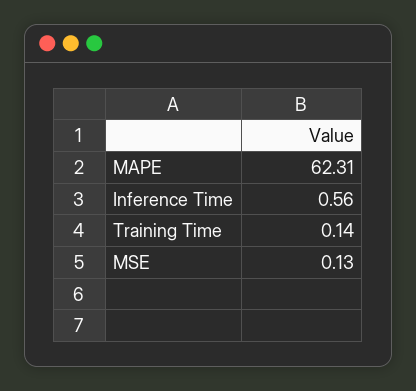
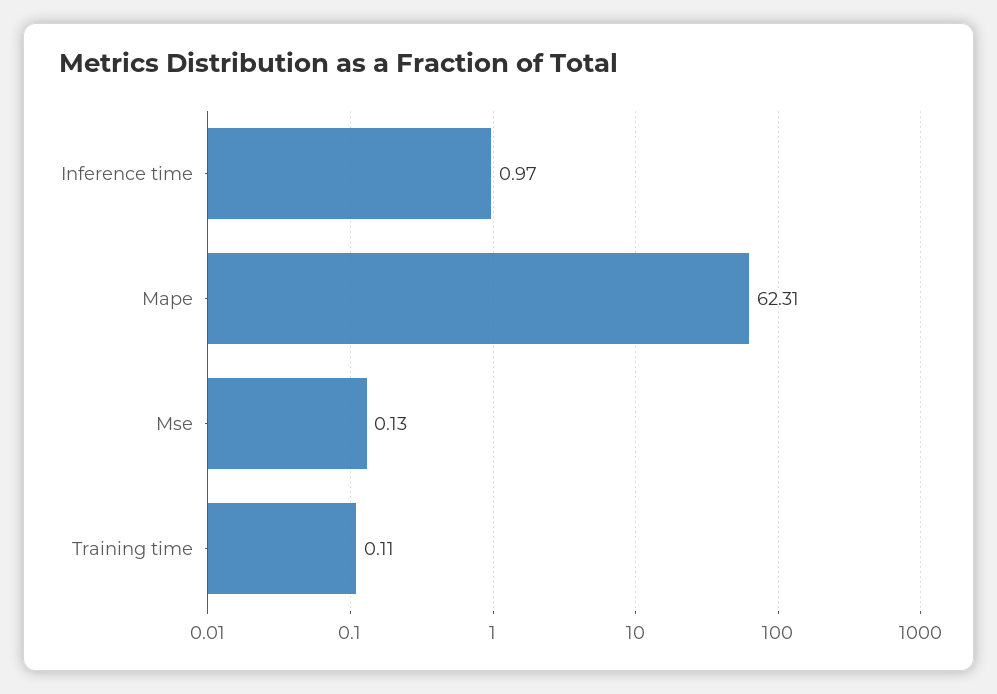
  {
    "MAPE": 62.31,
-   "Inference Time": 0.56,
+   "Inference Time": 0.97,
-   "Training Time": 0.14,
+   "Training Time": 0.11,
    "MSE": 0.13
  }

